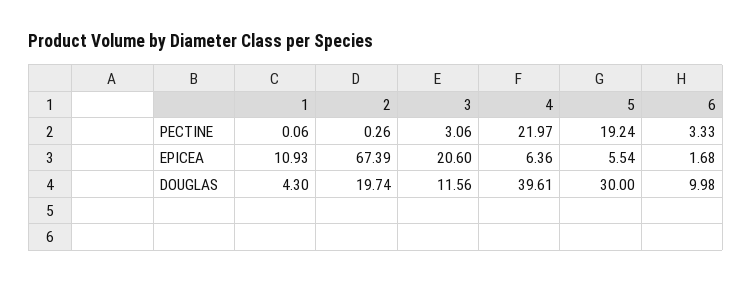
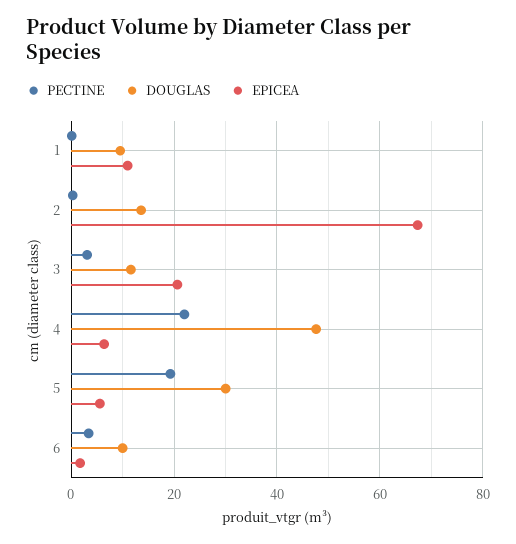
  {
    "PECTINE": {
      "1": 0.06,
      "2": 0.26,
      "3": 3.06,
      "4": 21.97,
      "5": 19.24,
      "6": 3.33
    },
    "EPICEA": {
      "1": 10.93,
      "2": 67.39,
      "3": 20.6,
      "4": 6.36,
      "5": 5.54,
      "6": 1.68
    },
    "DOUGLAS": {
-     "1": 4.3,
+     "1": 10,
-     "2": 19.74,
+     "2": 14,
      "3": 11.56,
-     "4": 39.61,
+     "4": 48,
      "5": 30,
      "6": 9.98
    }
  }

